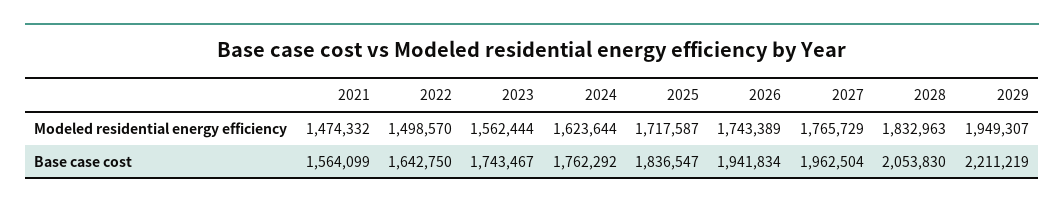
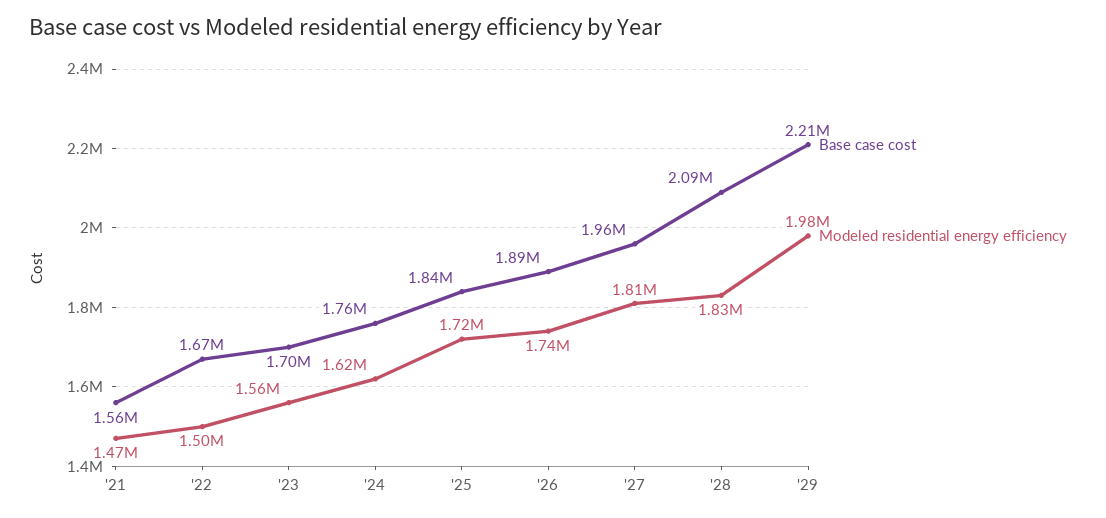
  {
    "Modeled residential energy efficiency": {
      "2021": 1474332,
      "2022": 1498570,
      "2023": 1562444,
      "2024": 1623644,
      "2025": 1717587,
      "2026": 1743389,
-     "2027": 1765729,
+     "2027": 1810000,
      "2028": 1832963,
-     "2029": 1949307
+     "2029": 1980000
    },
    "Base case cost": {
      "2021": 1564099,
-     "2022": 1642750,
+     "2022": 1670000,
-     "2023": 1743467,
+     "2023": 1700000,
      "2024": 1762292,
      "2025": 1836547,
-     "2026": 1941834,
+     "2026": 1890000,
      "2027": 1962504,
-     "2028": 2053830,
+     "2028": 2090000,
      "2029": 2211219
    }
  }

